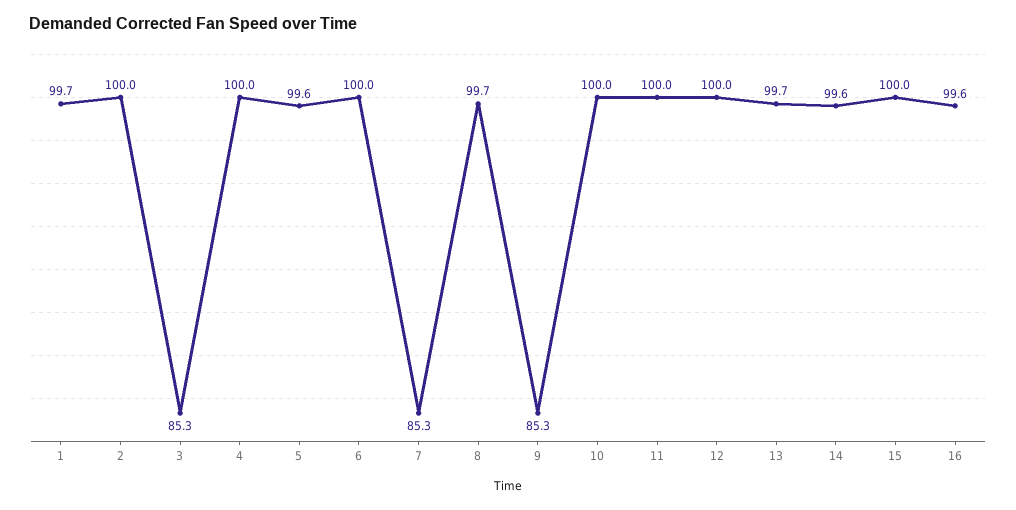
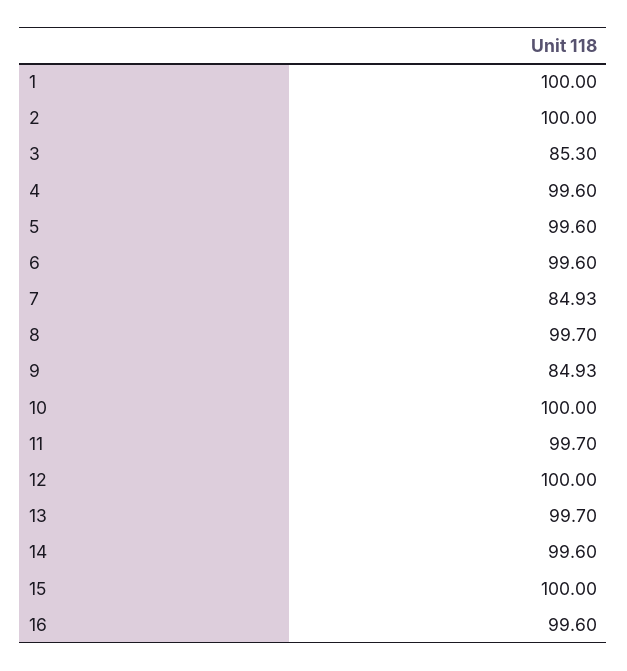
  {
-   "1": 99.7,
+   "1": 100,
    "2": 100,
    "3": 85.3,
-   "4": 100,
+   "4": 99.6,
    "5": 99.6,
-   "6": 100,
+   "6": 99.6,
-   "7": 85.3,
+   "7": 84.93,
    "8": 99.7,
-   "9": 85.3,
+   "9": 84.93,
    "10": 100,
-   "11": 100,
+   "11": 99.7,
    "12": 100,
    "13": 99.7,
    "14": 99.6,
    "15": 100,
    "16": 99.6
  }

